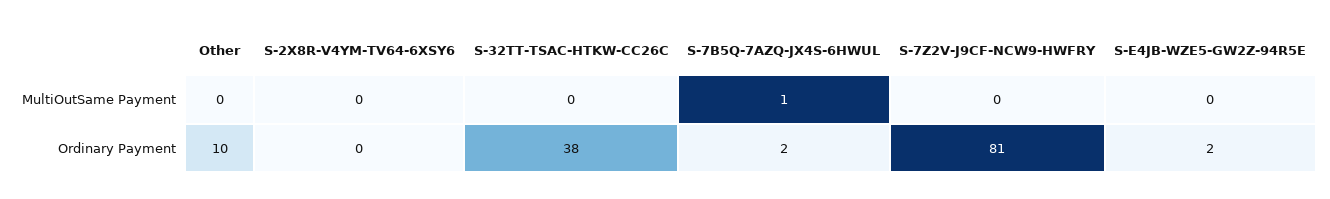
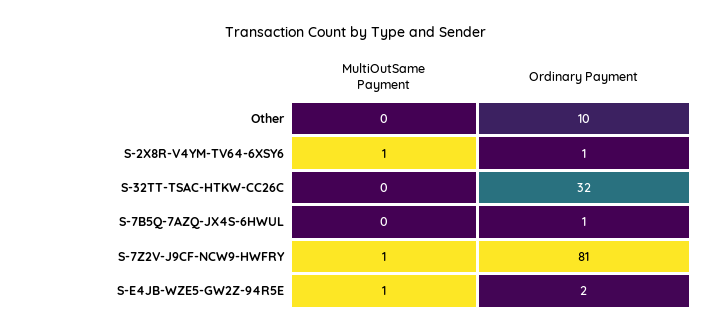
  {
    "Other": {
      "MultiOutSame Payment": 0,
      "Ordinary Payment": 10
    },
    "S-2X8R-V4YM-TV64-6XSY6": {
-     "MultiOutSame Payment": 0,
+     "MultiOutSame Payment": 1,
-     "Ordinary Payment": 0
+     "Ordinary Payment": 1
    },
    "S-32TT-TSAC-HTKW-CC26C": {
      "MultiOutSame Payment": 0,
-     "Ordinary Payment": 38
+     "Ordinary Payment": 32
    },
    "S-7B5Q-7AZQ-JX4S-6HWUL": {
-     "MultiOutSame Payment": 1,
+     "MultiOutSame Payment": 0,
-     "Ordinary Payment": 2
+     "Ordinary Payment": 1
    },
    "S-7Z2V-J9CF-NCW9-HWFRY": {
-     "MultiOutSame Payment": 0,
+     "MultiOutSame Payment": 1,
      "Ordinary Payment": 81
    },
    "S-E4JB-WZE5-GW2Z-94R5E": {
-     "MultiOutSame Payment": 0,
+     "MultiOutSame Payment": 1,
      "Ordinary Payment": 2
    }
  }

